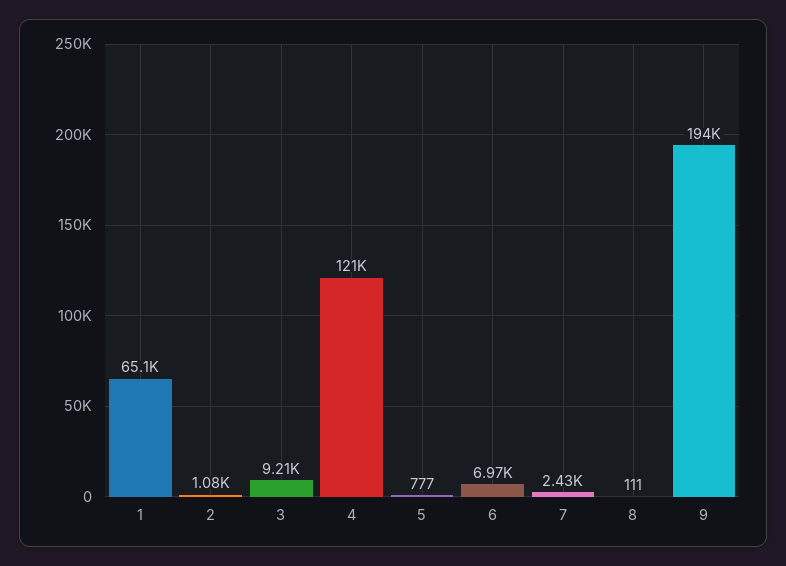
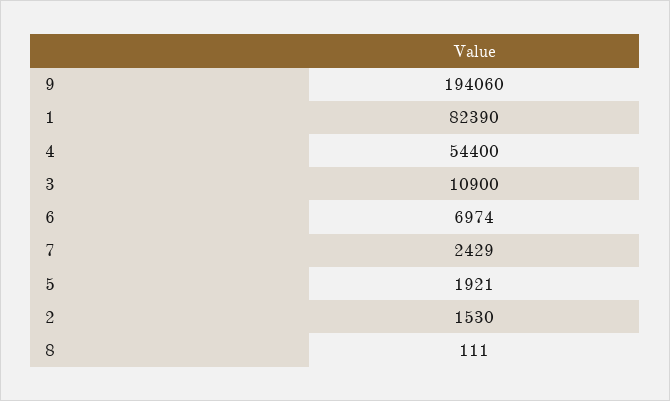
  {
-   "1": 65100,
+   "1": 82390,
-   "2": 1080,
+   "2": 1530,
-   "3": 9210,
+   "3": 10900,
-   "4": 121000,
+   "4": 54400,
-   "5": 777,
+   "5": 1921,
    "6": 6974,
    "7": 2429,
    "8": 111,
    "9": 194060
  }

